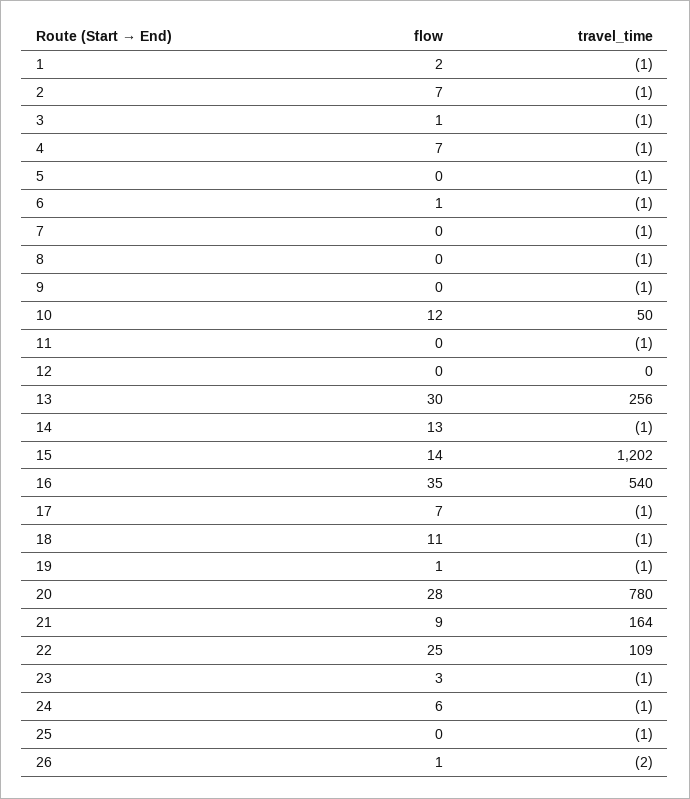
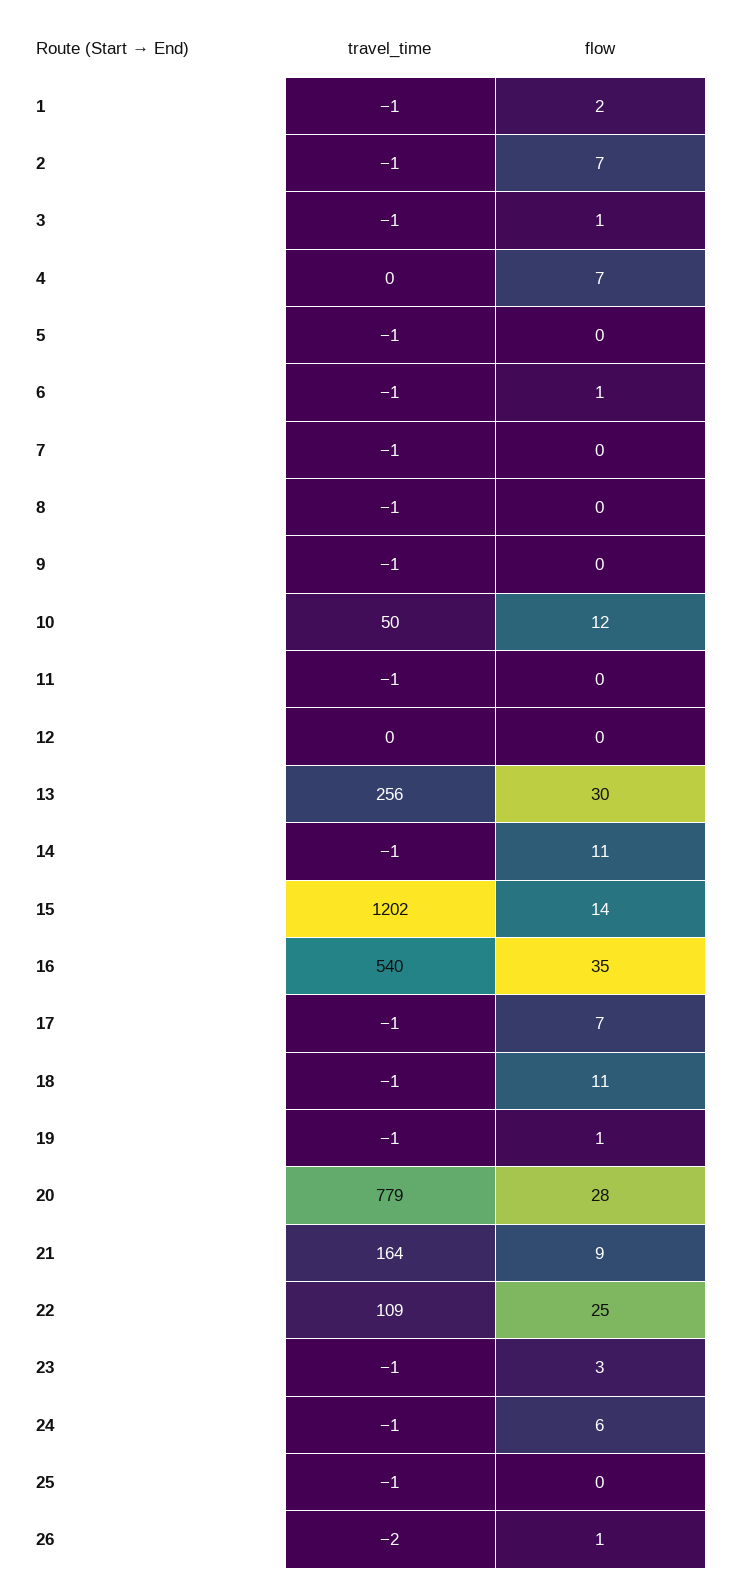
  {
    "flow": {
      "1": 2,
      "2": 7,
      "3": 1,
      "4": 7,
      "5": 0,
      "6": 1,
      "7": 0,
      "8": 0,
      "9": 0,
      "10": 12,
      "11": 0,
      "12": 0,
      "13": 30,
-     "14": 13,
+     "14": 11,
      "15": 14,
      "16": 35,
      "17": 7,
      "18": 11,
      "19": 1,
      "20": 28,
      "21": 9,
      "22": 25,
      "23": 3,
      "24": 6,
      "25": 0,
      "26": 1
    },
    "travel_time": {
      "1": -1,
      "2": -1,
      "3": -1,
-     "4": -1,
+     "4": 0,
      "5": -1,
      "6": -1,
      "7": -1,
      "8": -1,
      "9": -1,
      "10": 50,
      "11": -1,
      "12": 0,
      "13": 256,
      "14": -1,
      "15": 1202,
      "16": 540,
      "17": -1,
      "18": -1,
      "19": -1,
-     "20": 780,
+     "20": 779,
      "21": 164,
      "22": 109,
      "23": -1,
      "24": -1,
      "25": -1,
      "26": -2
    }
  }

